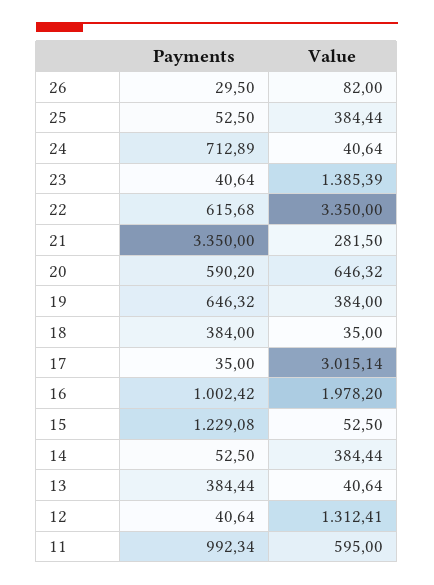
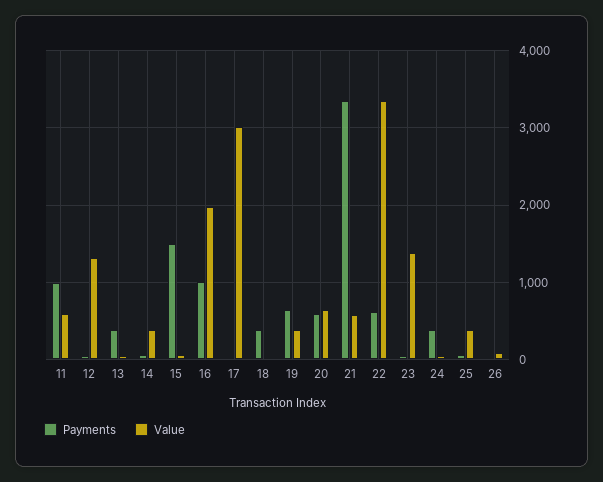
  {
    "Payments": {
      "26": 29.5,
      "25": 52.5,
-     "24": 712.89,
+     "24": 400,
      "23": 40.64,
      "22": 615.68,
      "21": 3350,
      "20": 590.2,
      "19": 646.32,
      "18": 384,
      "17": 35,
      "16": 1002.42,
-     "15": 1229.08,
+     "15": 1500,
      "14": 52.5,
      "13": 384.44,
      "12": 40.64,
      "11": 992.34
    },
    "Value": {
      "26": 82,
      "25": 384.44,
      "24": 40.64,
      "23": 1385.39,
      "22": 3350,
-     "21": 281.5,
+     "21": 600,
      "20": 646.32,
      "19": 384,
      "18": 35,
      "17": 3015.14,
      "16": 1978.2,
      "15": 52.5,
      "14": 384.44,
      "13": 40.64,
      "12": 1312.41,
      "11": 595
    }
  }

